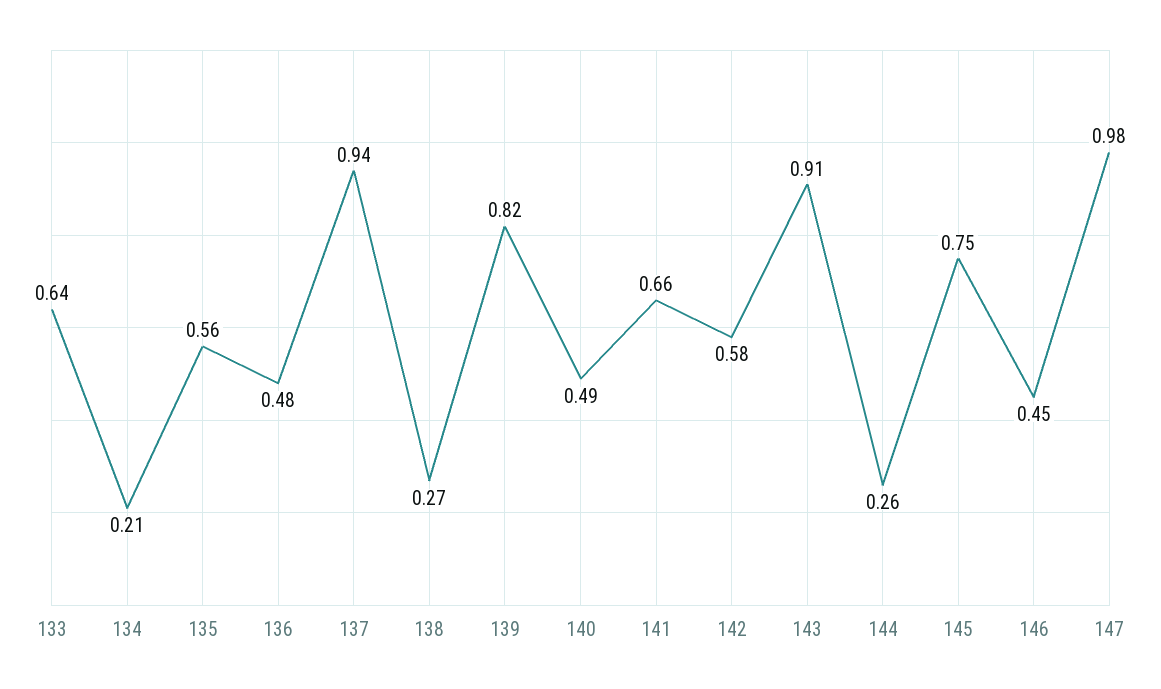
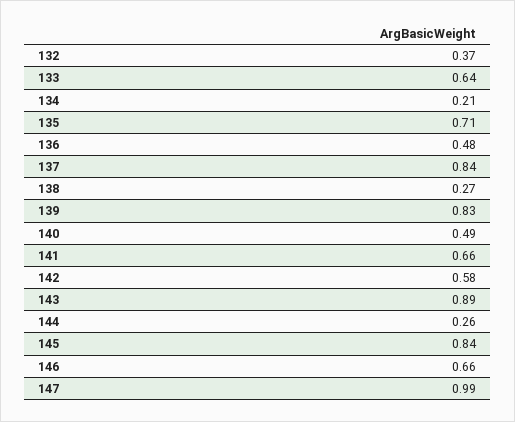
  {
    "133": 0.64,
    "134": 0.21,
-   "135": 0.56,
+   "135": 0.71,
    "136": 0.48,
-   "137": 0.94,
+   "137": 0.84,
    "138": 0.27,
-   "139": 0.82,
+   "139": 0.83,
    "140": 0.49,
    "141": 0.66,
    "142": 0.58,
-   "143": 0.91,
+   "143": 0.89,
    "144": 0.26,
-   "145": 0.75,
+   "145": 0.84,
-   "146": 0.45,
+   "146": 0.66,
-   "147": 0.98
+   "147": 0.99,
+   "132": 0.37
  }

